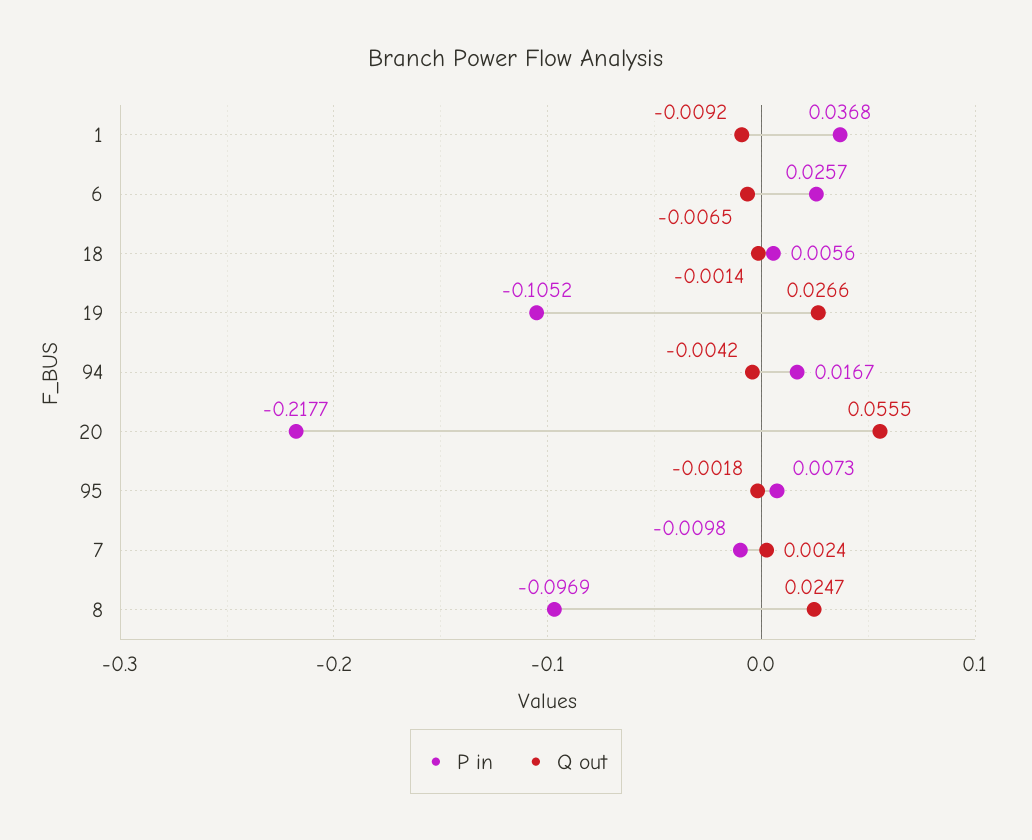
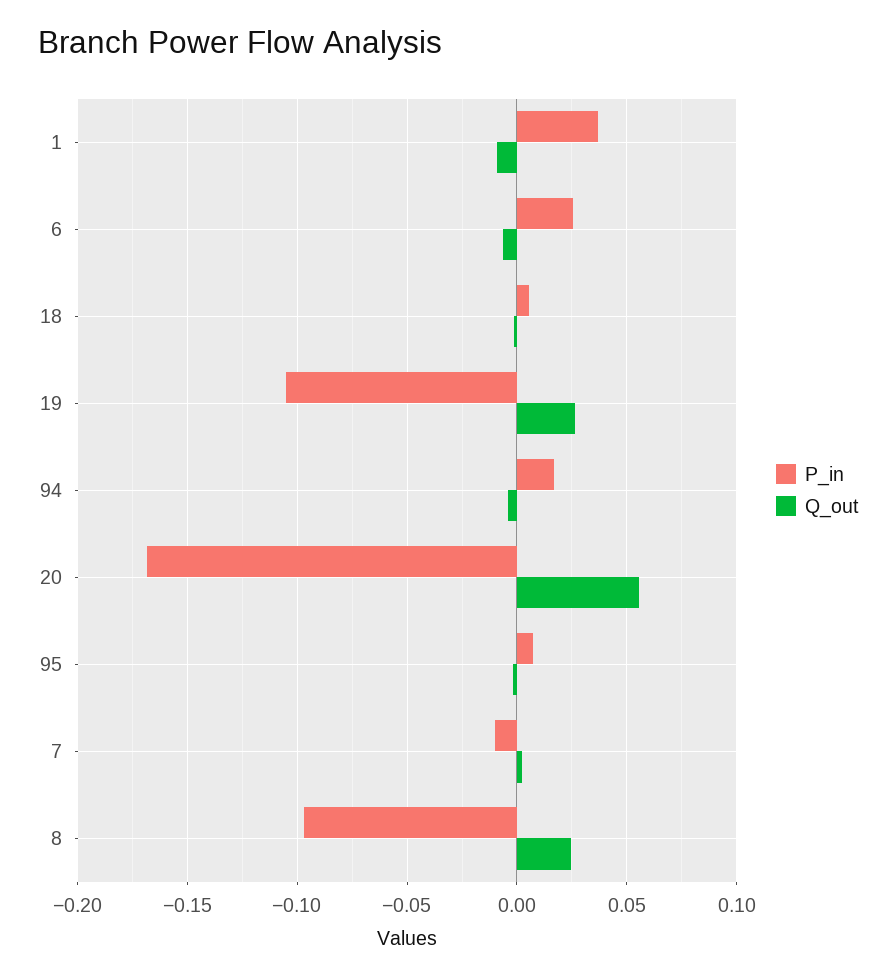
  {
    "P in": {
      "1": 0.0368,
      "6": 0.0257,
      "18": 0.0056,
      "19": -0.1052,
      "94": 0.0167,
-     "20": -0.2177,
+     "20": -0.17,
      "95": 0.0073,
      "7": -0.0098,
      "8": -0.0969
    },
    "Q out": {
      "1": -0.0092,
      "6": -0.0065,
      "18": -0.0014,
      "19": 0.0266,
      "94": -0.0042,
      "20": 0.0555,
      "95": -0.0018,
      "7": 0.0024,
      "8": 0.0247
    }
  }

